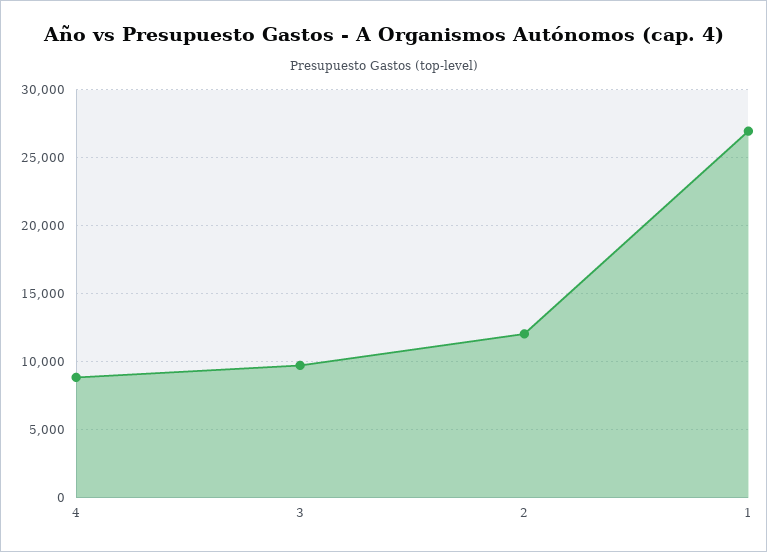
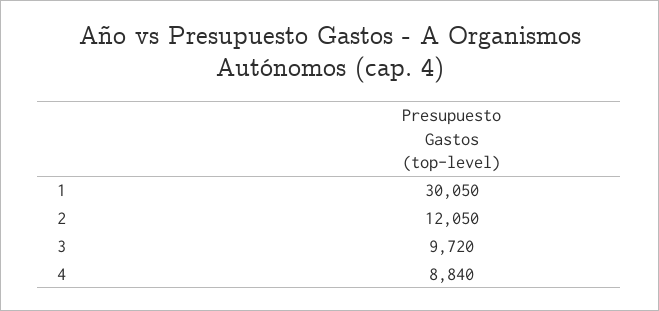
  {
    "4": 8840,
    "3": 9720,
    "2": 12050,
-   "1": 27000
+   "1": 30050
  }

